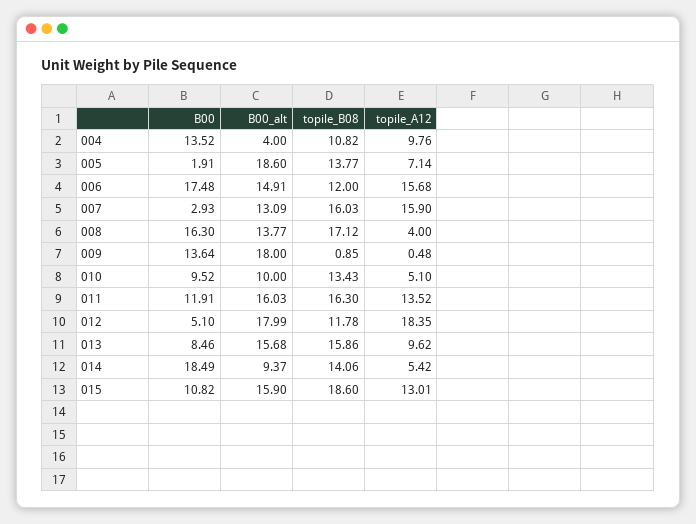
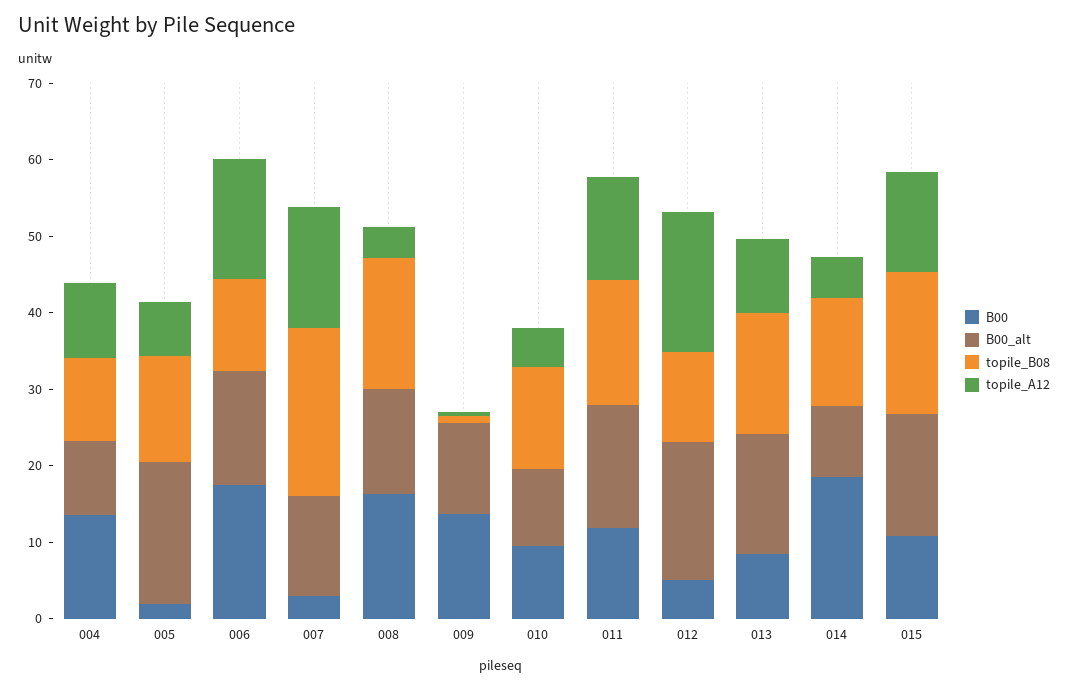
  {
    "B00": {
      "004": 13.52,
      "005": 1.91,
      "006": 17.48,
      "007": 2.93,
      "008": 16.3,
      "009": 13.64,
      "010": 9.52,
      "011": 11.91,
      "012": 5.1,
      "013": 8.46,
      "014": 18.49,
      "015": 10.82
    },
    "B00_alt": {
-     "004": 4,
+     "004": 10,
      "005": 18.6,
      "006": 14.91,
      "007": 13.09,
      "008": 13.77,
-     "009": 18,
+     "009": 12,
      "010": 10,
      "011": 16.03,
      "012": 17.99,
      "013": 15.68,
      "014": 9.37,
      "015": 15.9
    },
    "topile_B08": {
      "004": 10.82,
      "005": 13.77,
      "006": 12,
-     "007": 16.03,
+     "007": 22,
      "008": 17.12,
      "009": 0.85,
      "010": 13.43,
      "011": 16.3,
      "012": 11.78,
      "013": 15.86,
      "014": 14.06,
      "015": 18.6
    },
    "topile_A12": {
      "004": 9.76,
      "005": 7.14,
      "006": 15.68,
      "007": 15.9,
      "008": 4,
      "009": 0.48,
      "010": 5.1,
      "011": 13.52,
      "012": 18.35,
      "013": 9.62,
      "014": 5.42,
      "015": 13.01
    }
  }

